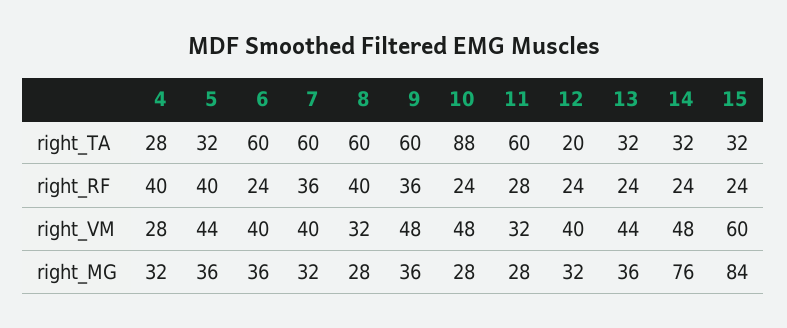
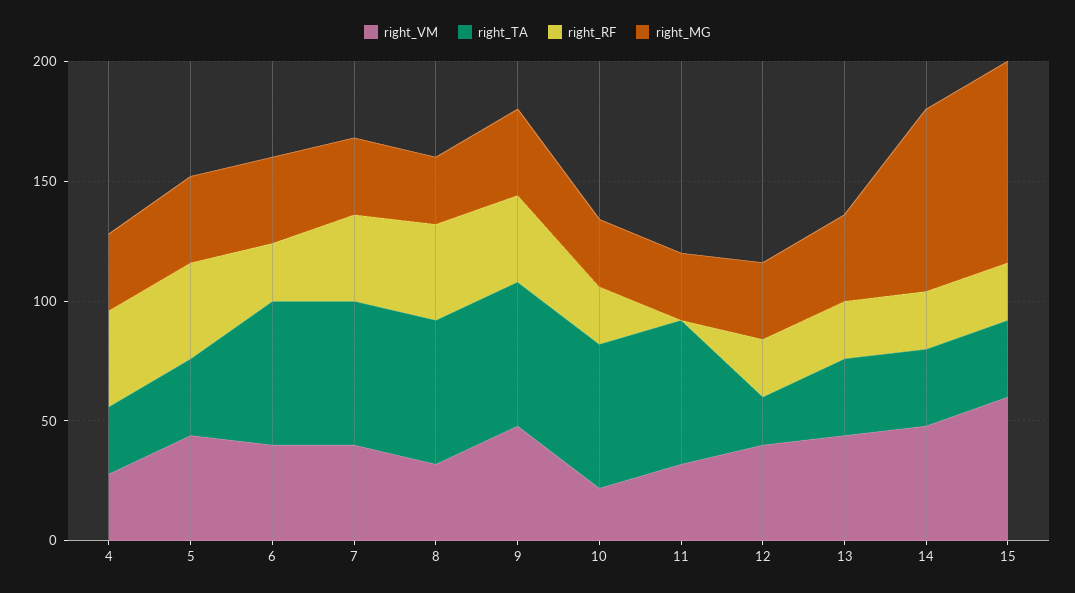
  {
    "right_TA": {
      "4": 28,
      "5": 32,
      "6": 60,
      "7": 60,
      "8": 60,
      "9": 60,
-     "10": 88,
+     "10": 60,
      "11": 60,
      "12": 20,
      "13": 32,
      "14": 32,
      "15": 32
    },
    "right_RF": {
      "4": 40,
      "5": 40,
      "6": 24,
      "7": 36,
      "8": 40,
      "9": 36,
      "10": 24,
-     "11": 28,
+     "11": 0,
      "12": 24,
      "13": 24,
      "14": 24,
      "15": 24
    },
    "right_VM": {
      "4": 28,
      "5": 44,
      "6": 40,
      "7": 40,
      "8": 32,
      "9": 48,
-     "10": 48,
+     "10": 20,
      "11": 32,
      "12": 40,
      "13": 44,
      "14": 48,
      "15": 60
    },
    "right_MG": {
      "4": 32,
      "5": 36,
      "6": 36,
      "7": 32,
      "8": 28,
      "9": 36,
      "10": 28,
      "11": 28,
      "12": 32,
      "13": 36,
      "14": 76,
      "15": 84
    }
  }

